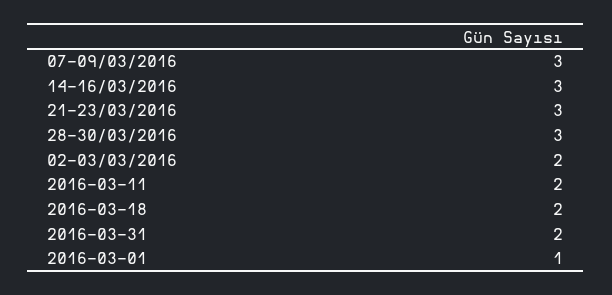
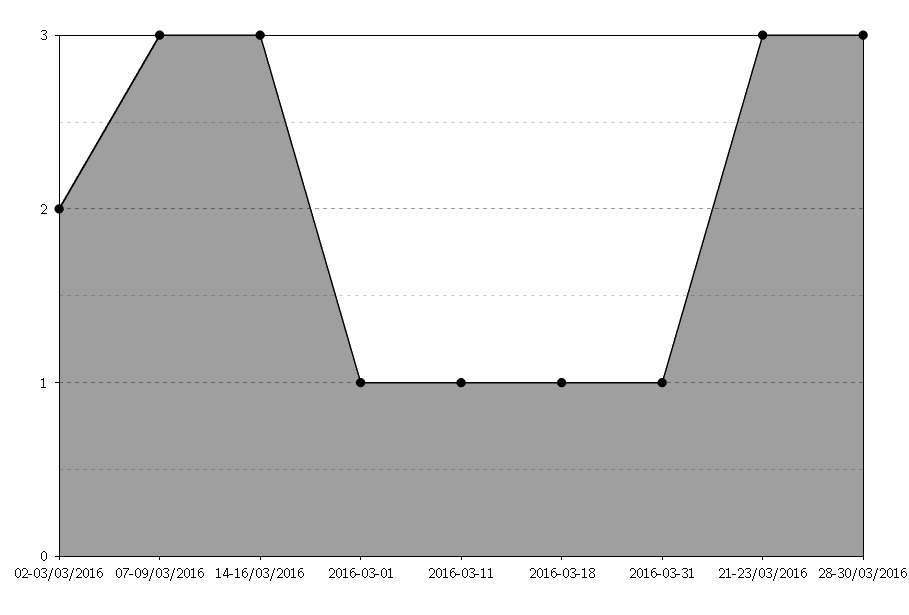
  {
    "07-09/03/2016": 3,
    "14-16/03/2016": 3,
    "21-23/03/2016": 3,
    "28-30/03/2016": 3,
    "02-03/03/2016": 2,
-   "2016-03-11": 2,
+   "2016-03-11": 1,
-   "2016-03-18": 2,
+   "2016-03-18": 1,
-   "2016-03-31": 2,
+   "2016-03-31": 1,
    "2016-03-01": 1
  }

